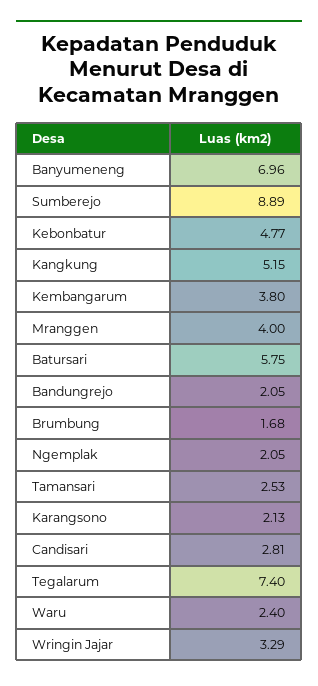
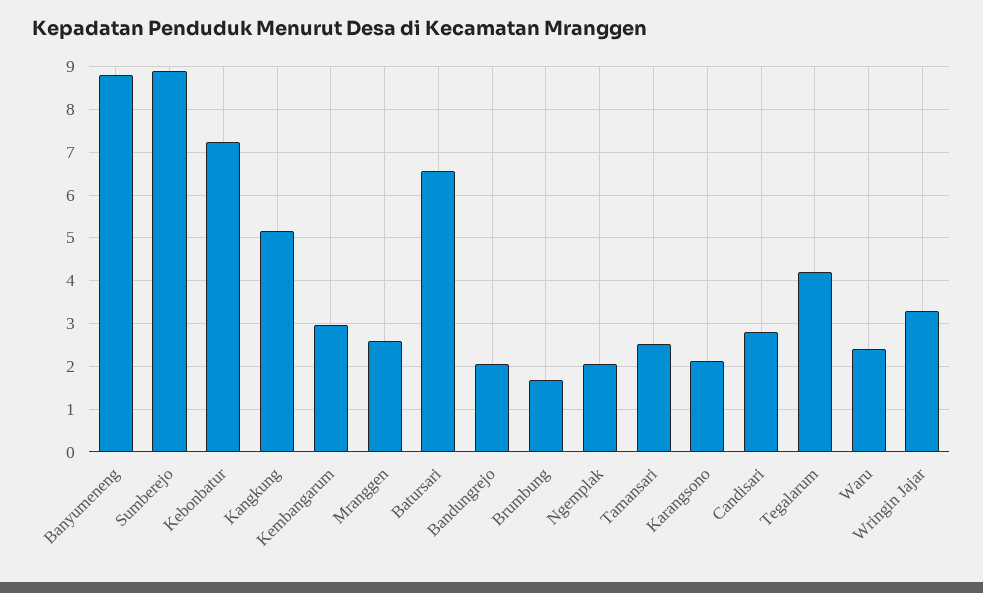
  {
-   "Banyumeneng": 6.96,
+   "Banyumeneng": 8.8,
    "Sumberejo": 8.89,
-   "Kebonbatur": 4.77,
+   "Kebonbatur": 7.2,
    "Kangkung": 5.15,
-   "Kembangarum": 3.8,
+   "Kembangarum": 3,
-   "Mranggen": 4,
+   "Mranggen": 2.6,
-   "Batursari": 5.75,
+   "Batursari": 6.6,
    "Bandungrejo": 2.05,
    "Brumbung": 1.68,
    "Ngemplak": 2.05,
    "Tamansari": 2.53,
    "Karangsono": 2.13,
    "Candisari": 2.81,
-   "Tegalarum": 7.4,
+   "Tegalarum": 4.2,
    "Waru": 2.4,
    "Wringin Jajar": 3.29
  }

